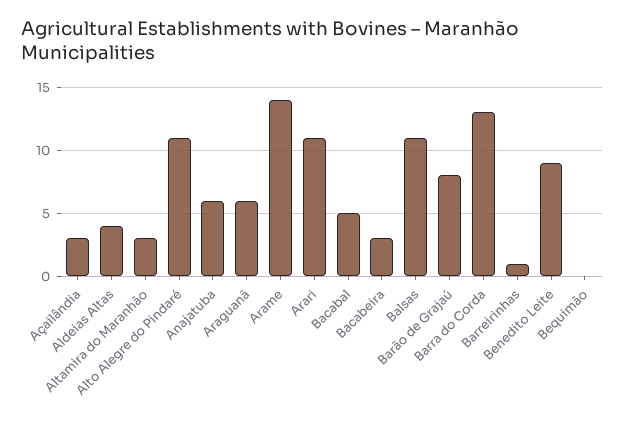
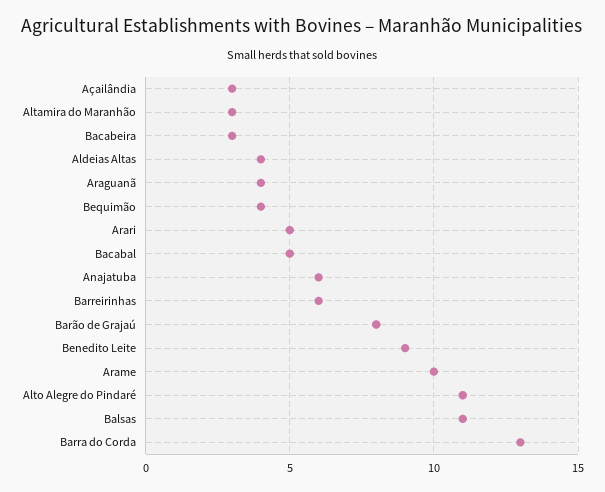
  {
    "Açailândia": 3,
    "Aldeias Altas": 4,
    "Altamira do Maranhão": 3,
    "Alto Alegre do Pindaré": 11,
    "Anajatuba": 6,
-   "Araguanã": 6,
+   "Araguanã": 4,
-   "Arame": 14,
+   "Arame": 10,
-   "Arari": 11,
+   "Arari": 5,
    "Bacabal": 5,
    "Bacabeira": 3,
    "Balsas": 11,
    "Barão de Grajaú": 8,
    "Barra do Corda": 13,
-   "Barreirinhas": 1,
+   "Barreirinhas": 6,
    "Benedito Leite": 9,
-   "Bequimão": 0
+   "Bequimão": 4
  }

